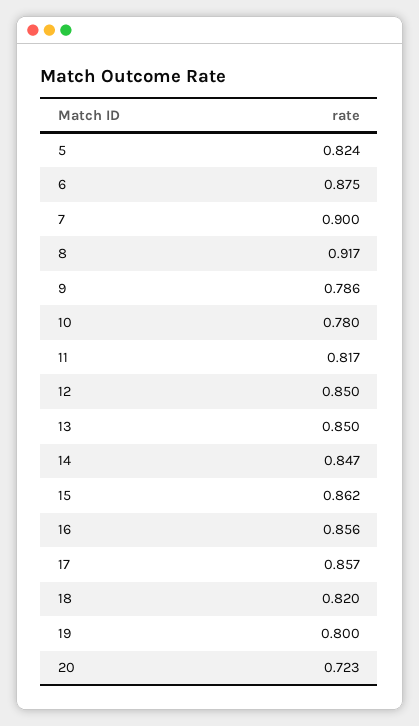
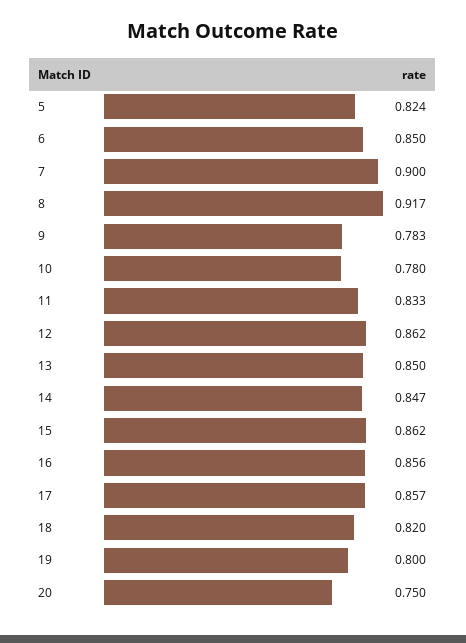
  {
    "5": 0.824,
-   "6": 0.875,
+   "6": 0.85,
    "7": 0.9,
    "8": 0.917,
-   "9": 0.786,
+   "9": 0.783,
    "10": 0.78,
-   "11": 0.817,
+   "11": 0.833,
-   "12": 0.85,
+   "12": 0.862,
    "13": 0.85,
    "14": 0.847,
    "15": 0.862,
    "16": 0.856,
    "17": 0.857,
    "18": 0.82,
    "19": 0.8,
-   "20": 0.723
+   "20": 0.75
  }

